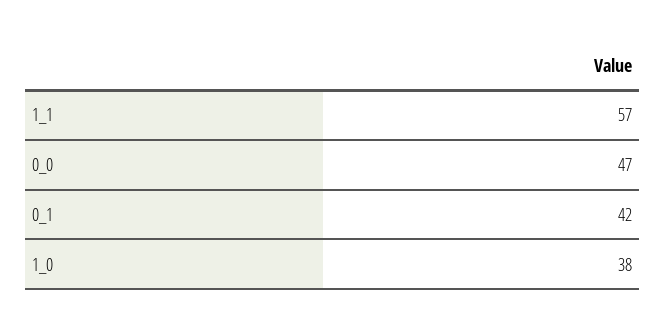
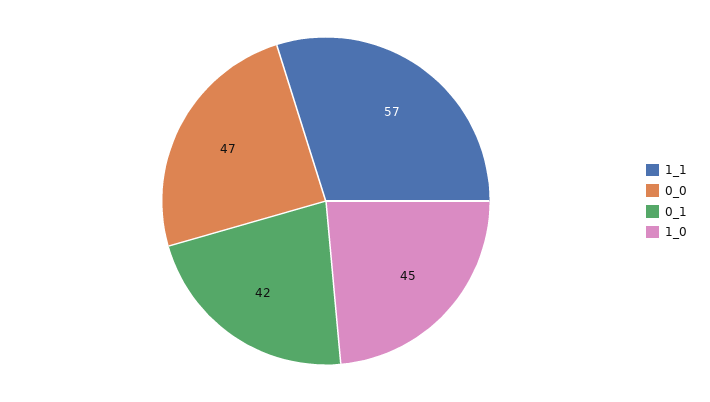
  {
    "1_1": 57,
    "0_0": 47,
    "0_1": 42,
-   "1_0": 38
+   "1_0": 45
  }

